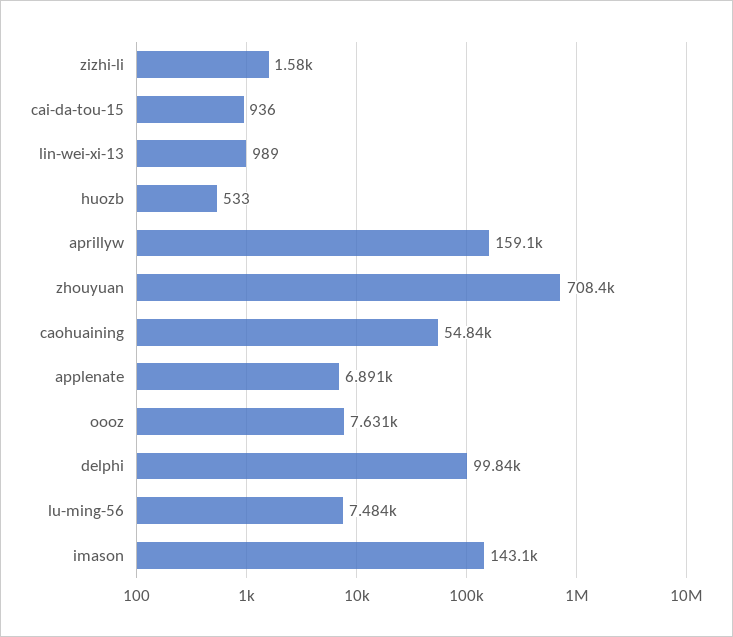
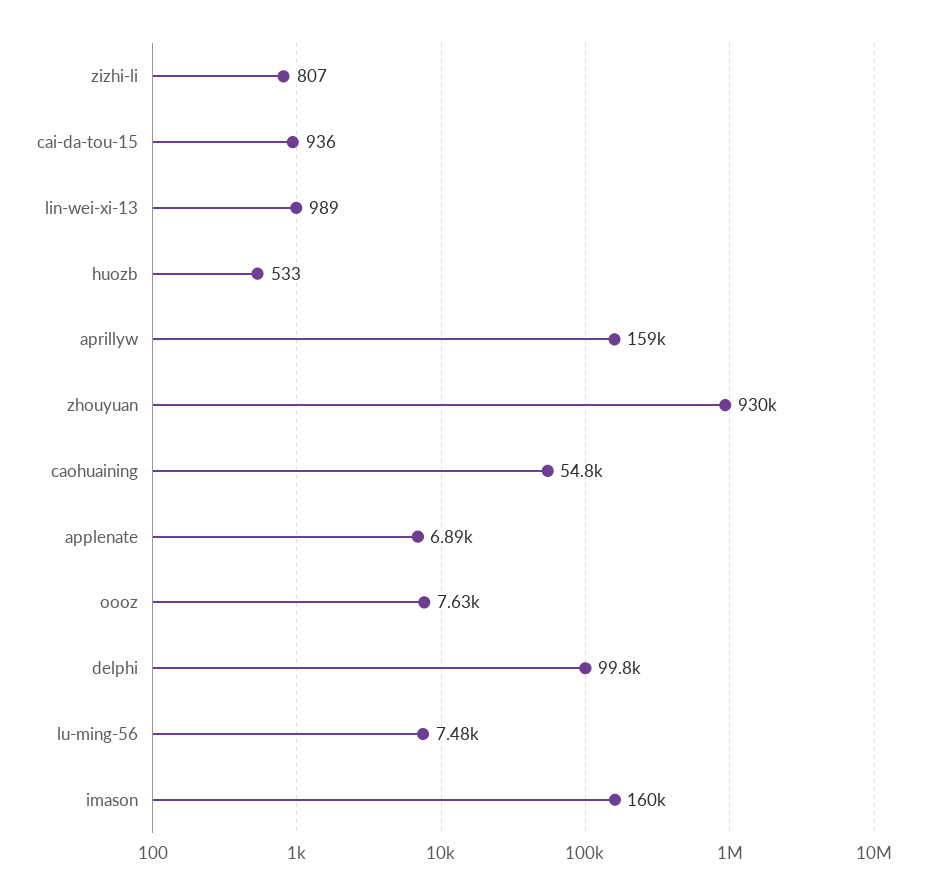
  {
-   "zizhi-li": 1580,
+   "zizhi-li": 807,
    "cai-da-tou-15": 936,
    "lin-wei-xi-13": 989,
    "huozb": 533,
    "aprillyw": 159100,
-   "zhouyuan": 708400,
+   "zhouyuan": 930000,
    "caohuaining": 54840,
    "applenate": 6891,
    "oooz": 7631,
    "delphi": 99840,
    "lu-ming-56": 7484,
-   "imason": 143100
+   "imason": 160000
  }

